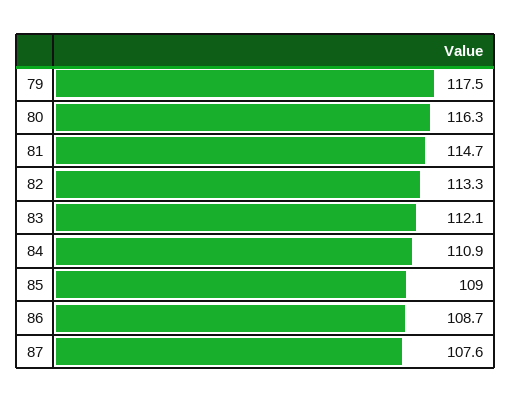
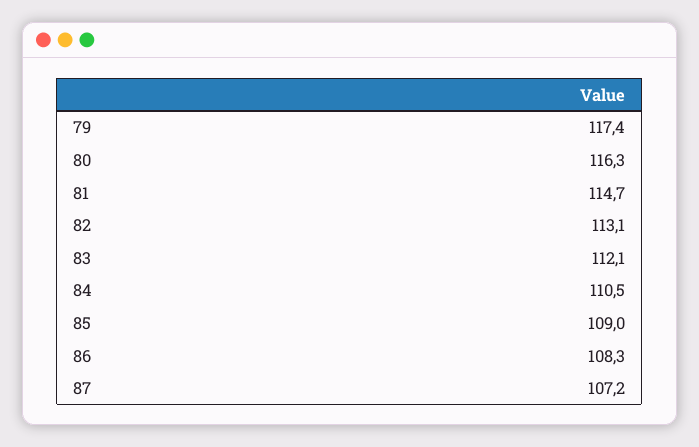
  {
-   "79": 117.5,
+   "79": 117.4,
    "80": 116.3,
    "81": 114.7,
-   "82": 113.3,
+   "82": 113.1,
    "83": 112.1,
-   "84": 110.9,
+   "84": 110.5,
    "85": 109,
-   "86": 108.7,
+   "86": 108.3,
-   "87": 107.6
+   "87": 107.2
  }

